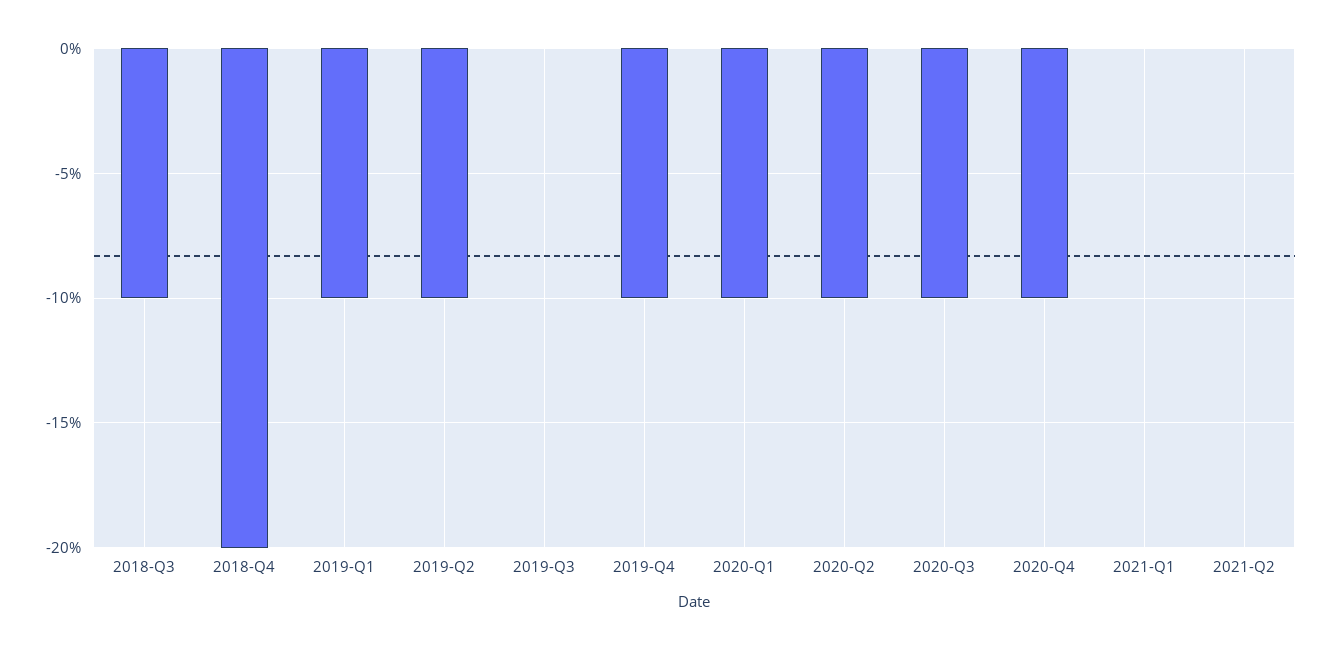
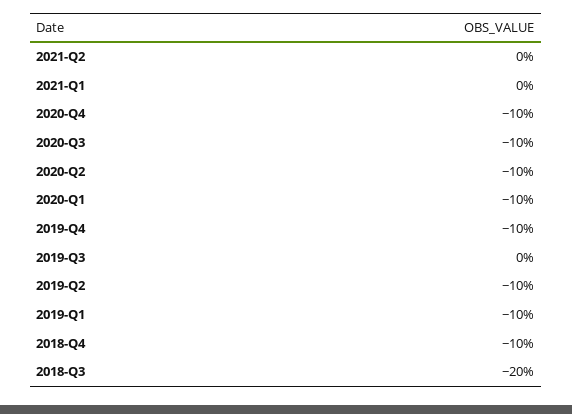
  {
-   "2018-Q3": -10,
+   "2018-Q3": -20,
-   "2018-Q4": -20,
+   "2018-Q4": -10,
    "2019-Q1": -10,
    "2019-Q2": -10,
    "2019-Q3": 0,
    "2019-Q4": -10,
    "2020-Q1": -10,
    "2020-Q2": -10,
    "2020-Q3": -10,
    "2020-Q4": -10,
    "2021-Q1": 0,
    "2021-Q2": 0
  }

